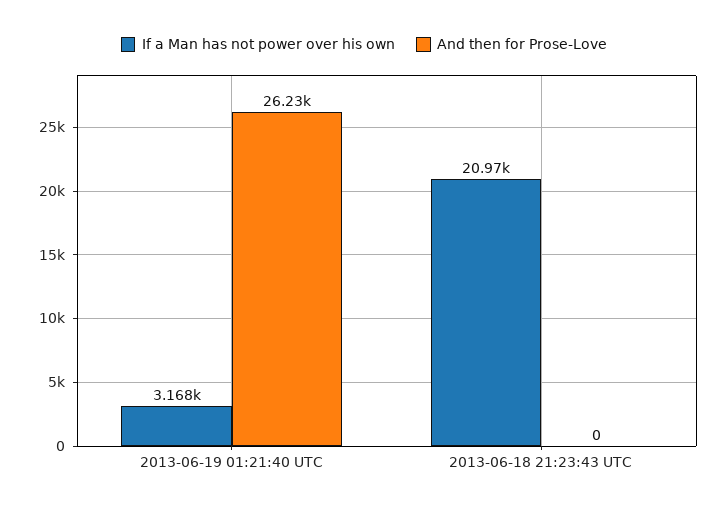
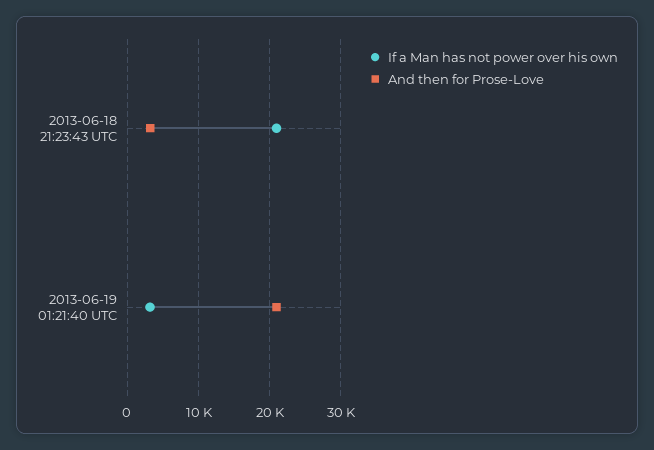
  {
    "If a Man has not power over his own": {
      "2013-06-19 01:21:40 UTC": 3168,
      "2013-06-18 21:23:43 UTC": 20970
    },
    "And then for Prose-Love": {
-     "2013-06-19 01:21:40 UTC": 26230,
+     "2013-06-19 01:21:40 UTC": 21000,
-     "2013-06-18 21:23:43 UTC": 0
+     "2013-06-18 21:23:43 UTC": 3000
    }
  }

